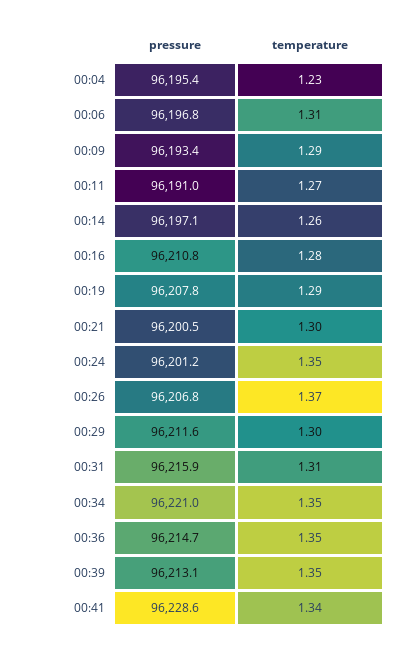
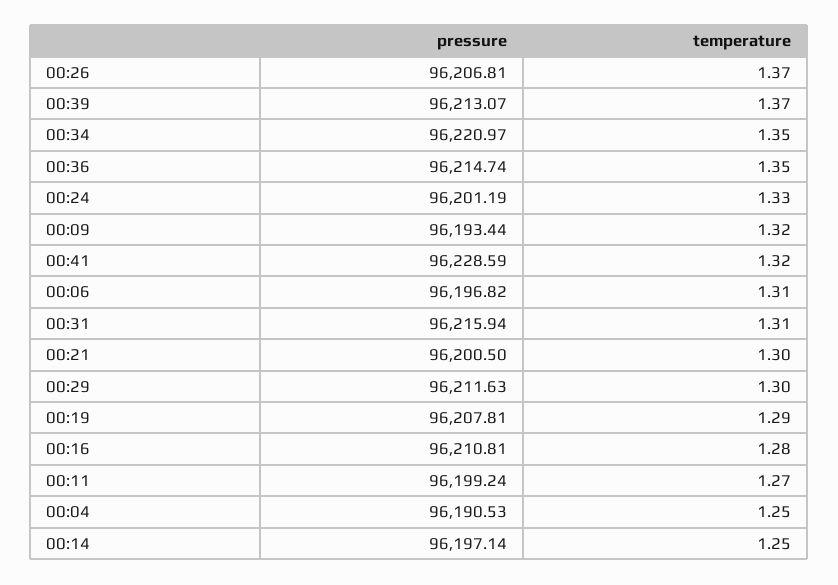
  {
    "pressure": {
-     "00:04": 96195.4,
+     "00:04": 96190.53,
      "00:06": 96196.82,
      "00:09": 96193.44,
-     "00:11": 96191,
+     "00:11": 96199.24,
      "00:14": 96197.14,
      "00:16": 96210.81,
      "00:19": 96207.81,
      "00:21": 96200.5,
      "00:24": 96201.19,
      "00:26": 96206.81,
      "00:29": 96211.63,
      "00:31": 96215.94,
      "00:34": 96220.97,
      "00:36": 96214.74,
      "00:39": 96213.07,
      "00:41": 96228.59
    },
    "temperature": {
-     "00:04": 1.23,
+     "00:04": 1.25,
      "00:06": 1.31,
-     "00:09": 1.29,
+     "00:09": 1.32,
      "00:11": 1.27,
-     "00:14": 1.26,
+     "00:14": 1.25,
      "00:16": 1.28,
      "00:19": 1.29,
      "00:21": 1.3,
-     "00:24": 1.35,
+     "00:24": 1.33,
      "00:26": 1.37,
      "00:29": 1.3,
      "00:31": 1.31,
      "00:34": 1.35,
      "00:36": 1.35,
-     "00:39": 1.35,
+     "00:39": 1.37,
-     "00:41": 1.34
+     "00:41": 1.32
    }
  }

